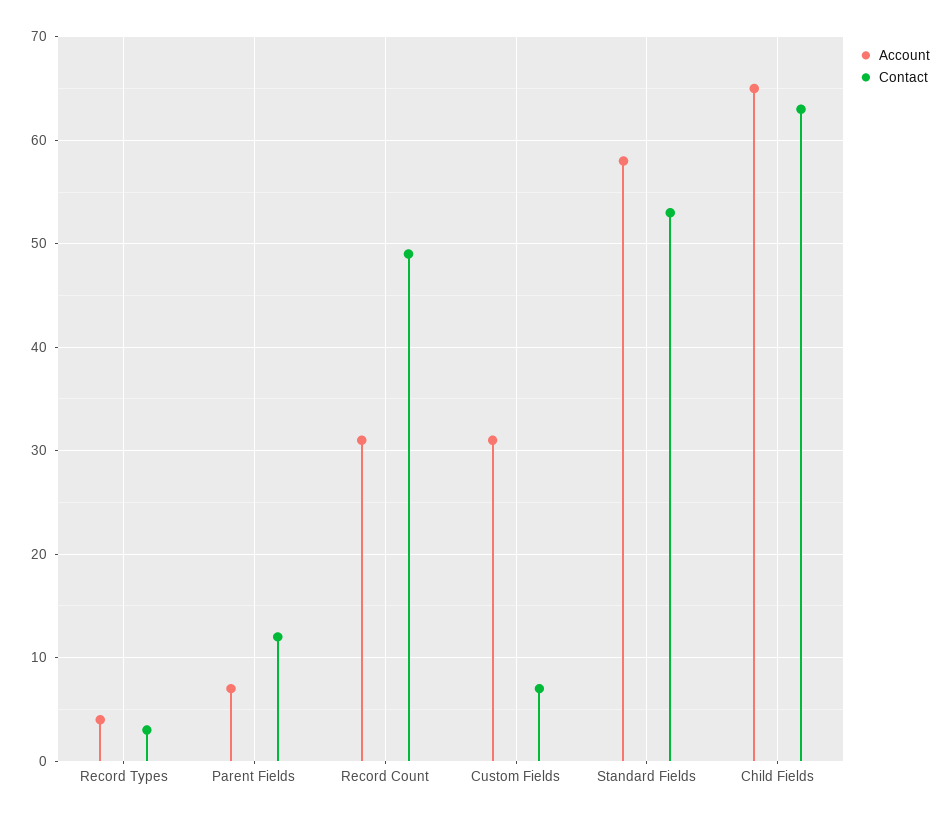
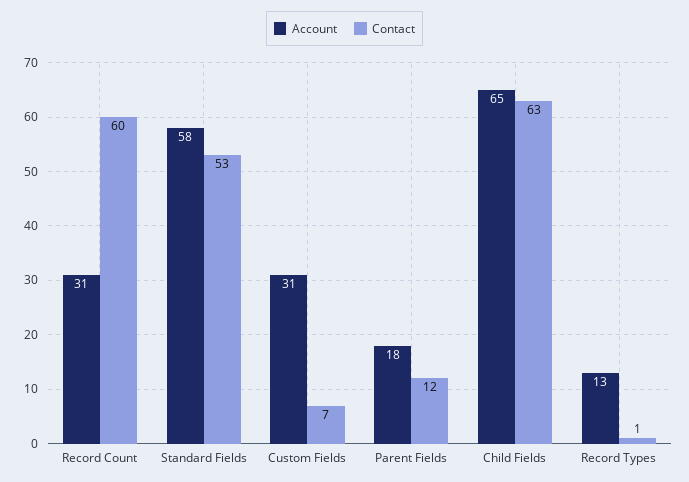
  {
    "Account": {
-     "Record Types": 4,
+     "Record Types": 13,
-     "Parent Fields": 7,
+     "Parent Fields": 18,
      "Record Count": 31,
      "Custom Fields": 31,
      "Standard Fields": 58,
      "Child Fields": 65
    },
    "Contact": {
-     "Record Types": 3,
+     "Record Types": 1,
      "Parent Fields": 12,
-     "Record Count": 49,
+     "Record Count": 60,
      "Custom Fields": 7,
      "Standard Fields": 53,
      "Child Fields": 63
    }
  }

